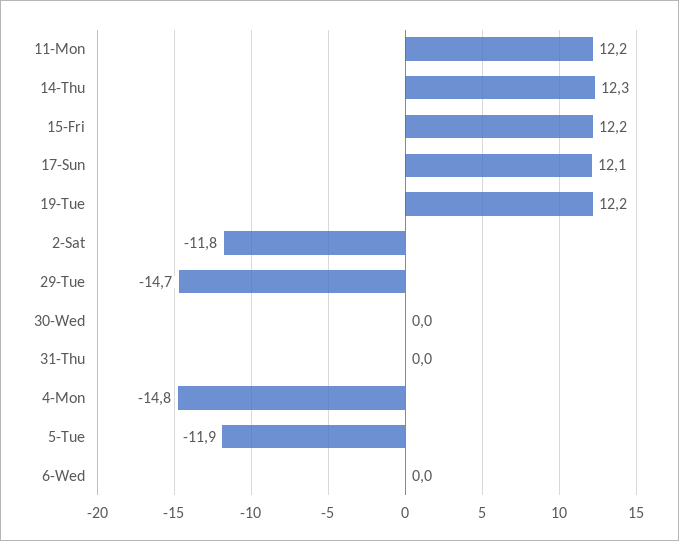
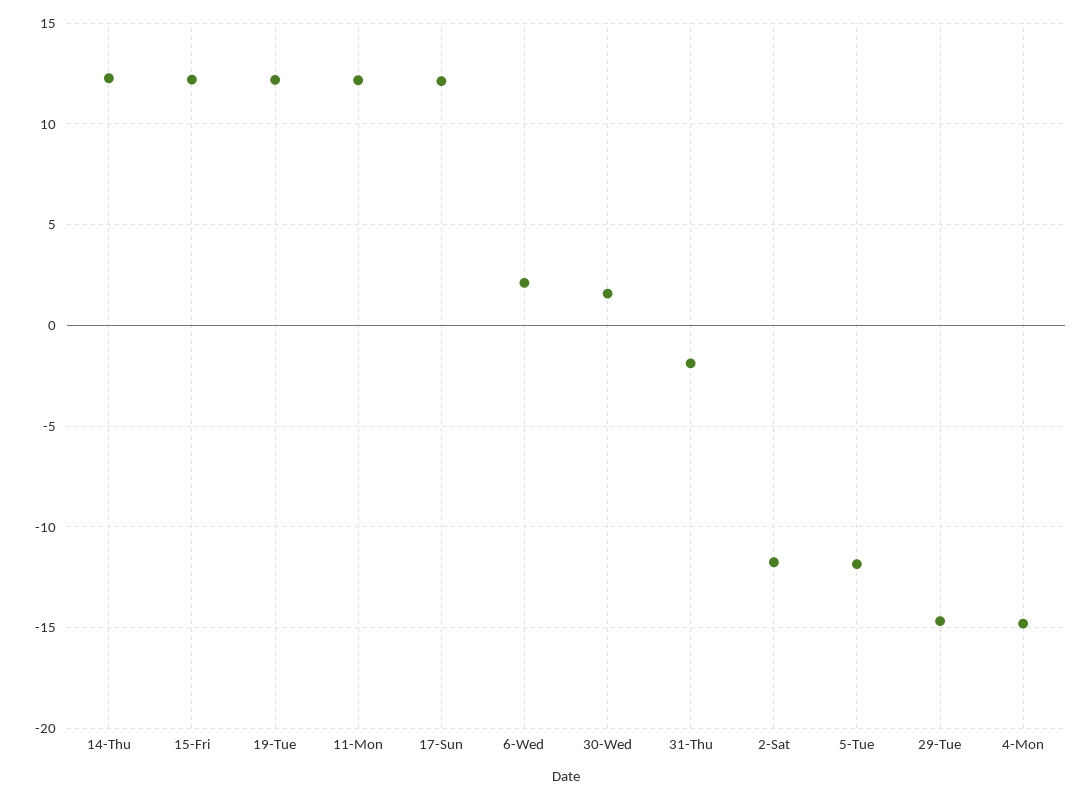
  {
    "11-Mon": 12.2,
    "14-Thu": 12.3,
    "15-Fri": 12.2,
    "17-Sun": 12.1,
    "19-Tue": 12.2,
    "2-Sat": -11.8,
    "29-Tue": -14.7,
-   "30-Wed": 0,
+   "30-Wed": 1.5,
-   "31-Thu": 0,
+   "31-Thu": -2,
    "4-Mon": -14.8,
    "5-Tue": -11.9,
-   "6-Wed": 0
+   "6-Wed": 2
  }

